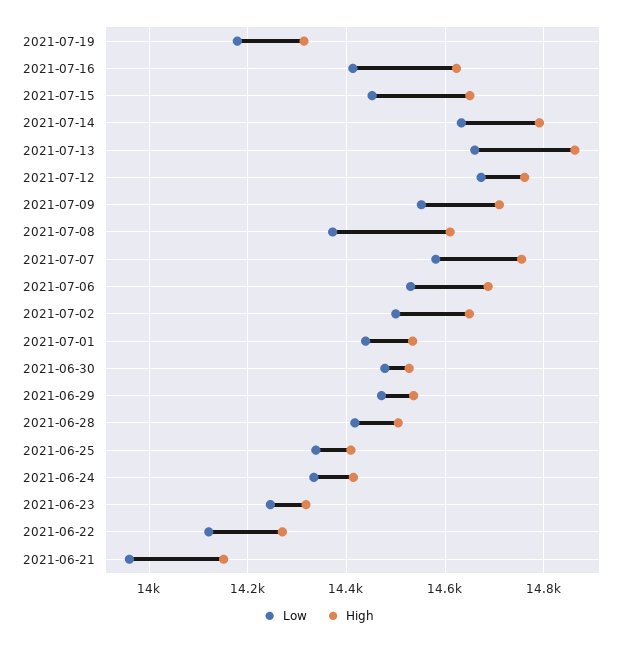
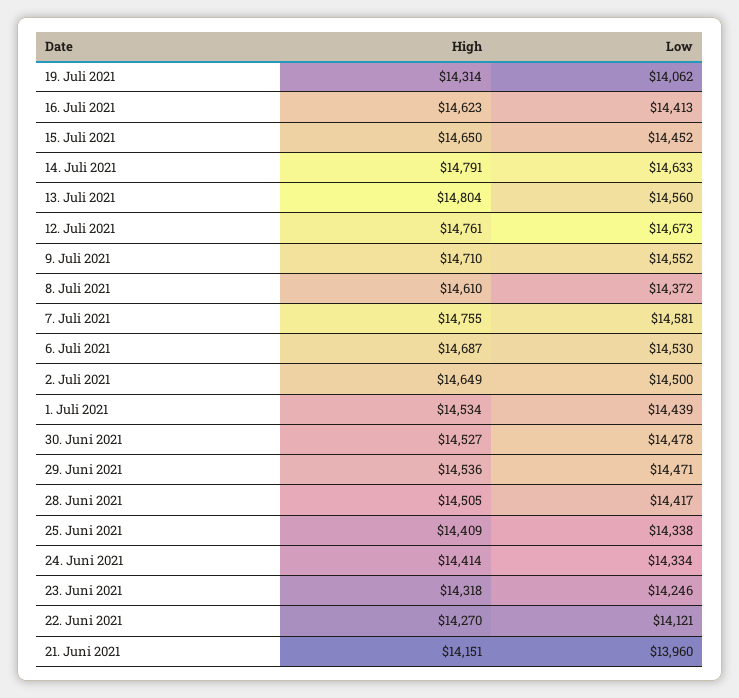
  {
    "Low": {
-     "2021-07-19": 14180,
+     "2021-07-19": 14062,
      "2021-07-16": 14413,
      "2021-07-15": 14452,
      "2021-07-14": 14633,
-     "2021-07-13": 14660,
+     "2021-07-13": 14560,
      "2021-07-12": 14673,
      "2021-07-09": 14552,
      "2021-07-08": 14372,
      "2021-07-07": 14581,
      "2021-07-06": 14530,
      "2021-07-02": 14500,
      "2021-07-01": 14439,
      "2021-06-30": 14478,
      "2021-06-29": 14471,
      "2021-06-28": 14417,
      "2021-06-25": 14338,
      "2021-06-24": 14334,
      "2021-06-23": 14246,
      "2021-06-22": 14121,
      "2021-06-21": 13960
    },
    "High": {
      "2021-07-19": 14314,
      "2021-07-16": 14623,
      "2021-07-15": 14650,
      "2021-07-14": 14791,
-     "2021-07-13": 14860,
+     "2021-07-13": 14804,
      "2021-07-12": 14761,
      "2021-07-09": 14710,
      "2021-07-08": 14610,
      "2021-07-07": 14755,
      "2021-07-06": 14687,
      "2021-07-02": 14649,
      "2021-07-01": 14534,
      "2021-06-30": 14527,
      "2021-06-29": 14536,
      "2021-06-28": 14505,
      "2021-06-25": 14409,
      "2021-06-24": 14414,
      "2021-06-23": 14318,
      "2021-06-22": 14270,
      "2021-06-21": 14151
    }
  }

